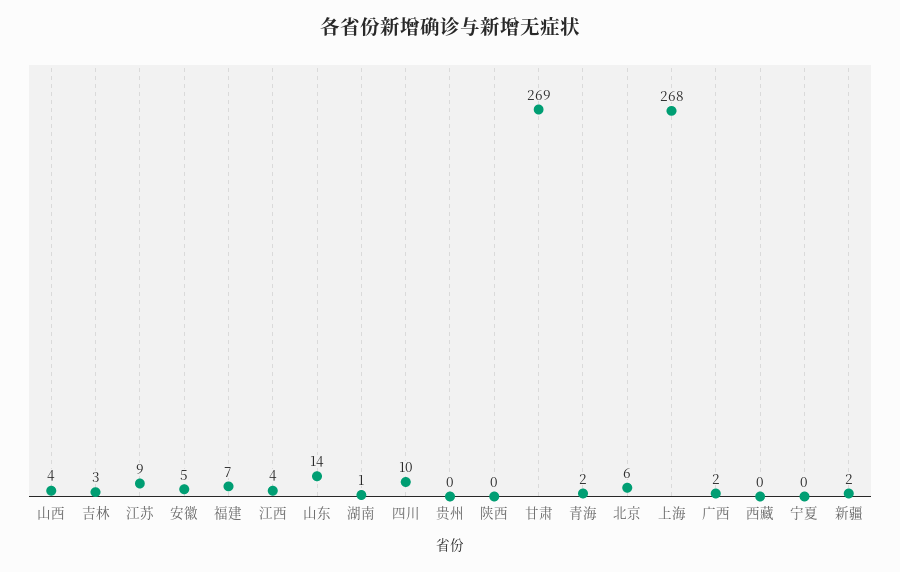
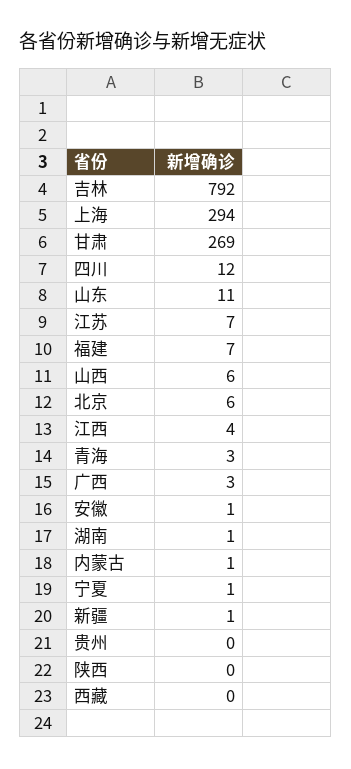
  {
-   "山西": 4,
+   "山西": 6,
-   "吉林": 3,
+   "吉林": 792,
-   "江苏": 9,
+   "江苏": 7,
-   "安徽": 5,
+   "安徽": 1,
    "福建": 7,
    "江西": 4,
-   "山东": 14,
+   "山东": 11,
    "湖南": 1,
-   "四川": 10,
+   "四川": 12,
    "贵州": 0,
    "陕西": 0,
    "甘肃": 269,
-   "青海": 2,
+   "青海": 3,
    "北京": 6,
-   "上海": 268,
+   "上海": 294,
-   "广西": 2,
+   "广西": 3,
    "西藏": 0,
-   "宁夏": 0,
+   "宁夏": 1,
-   "新疆": 2
+   "新疆": 1,
+   "内蒙古": 1
  }

